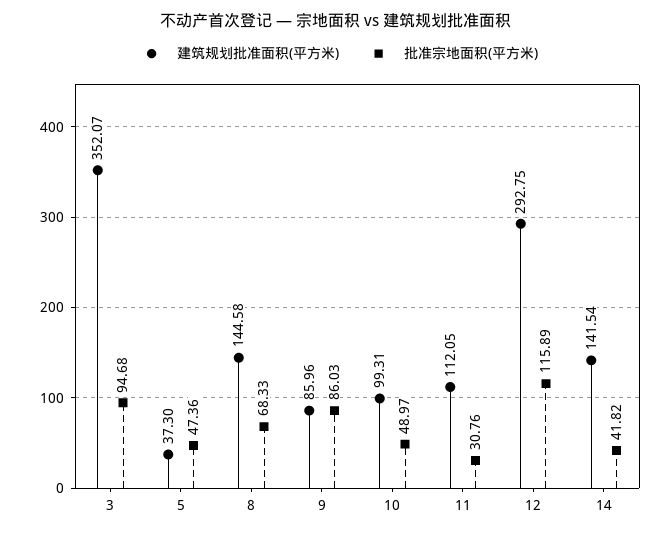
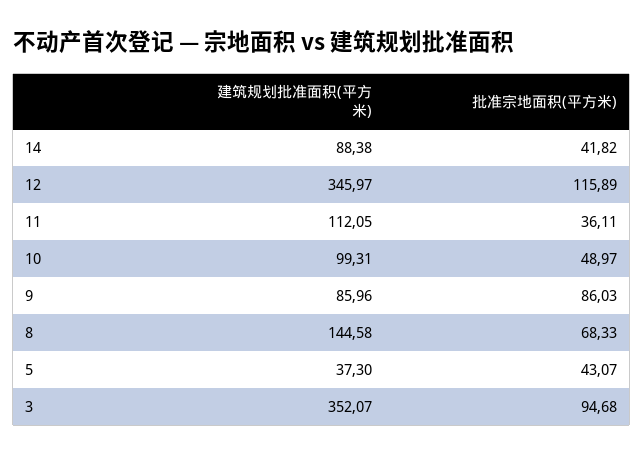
  {
    "建筑规划批准面积(平方米)": {
      "3": 352.07,
      "5": 37.3,
      "8": 144.58,
      "9": 85.96,
      "10": 99.31,
      "11": 112.05,
-     "12": 292.75,
+     "12": 345.97,
-     "14": 141.54
+     "14": 88.38
    },
    "批准宗地面积(平方米)": {
      "3": 94.68,
-     "5": 47.36,
+     "5": 43.07,
      "8": 68.33,
      "9": 86.03,
      "10": 48.97,
-     "11": 30.76,
+     "11": 36.11,
      "12": 115.89,
      "14": 41.82
    }
  }

